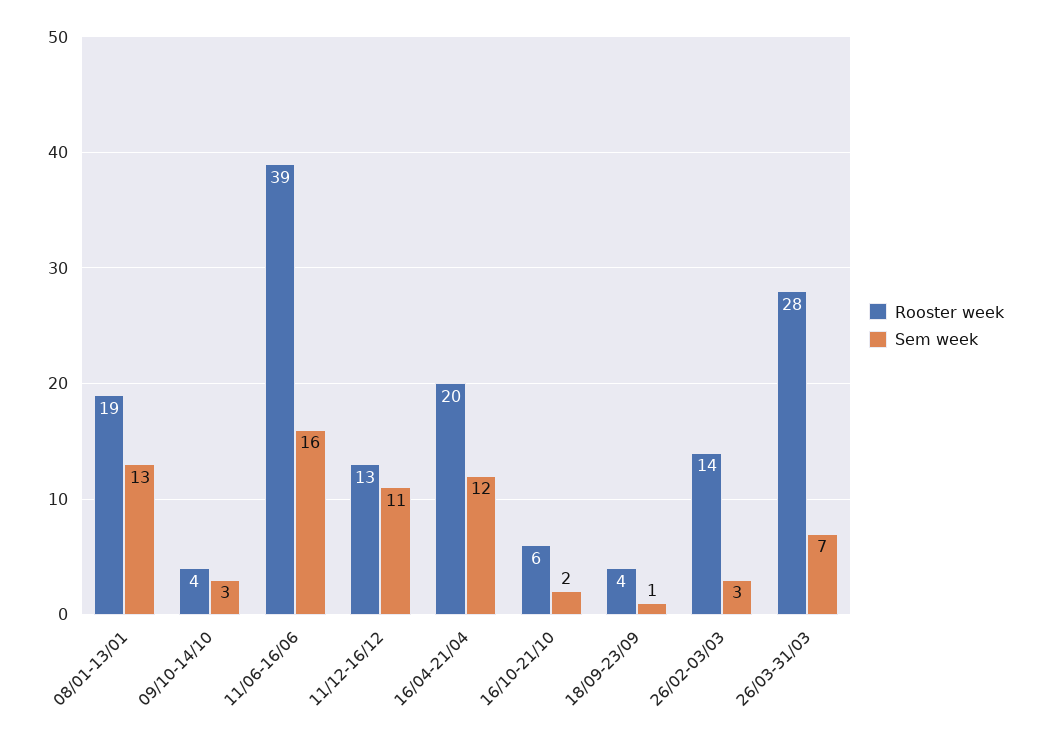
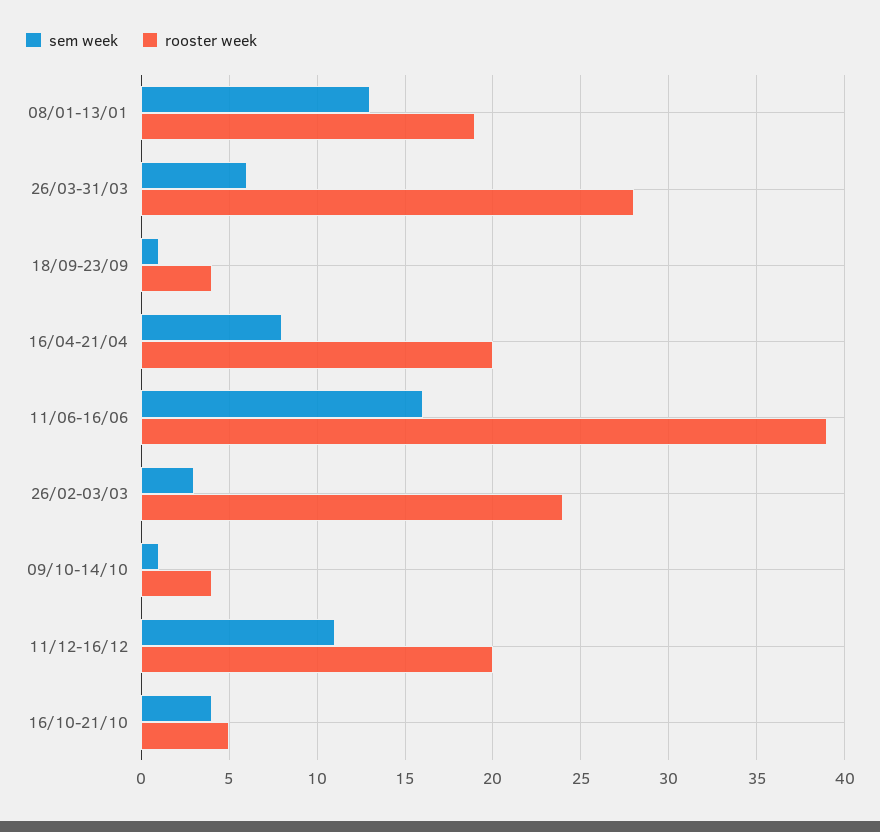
  {
    "Rooster week": {
      "08/01-13/01": 19,
      "09/10-14/10": 4,
      "11/06-16/06": 39,
-     "11/12-16/12": 13,
+     "11/12-16/12": 20,
      "16/04-21/04": 20,
-     "16/10-21/10": 6,
+     "16/10-21/10": 5,
      "18/09-23/09": 4,
-     "26/02-03/03": 14,
+     "26/02-03/03": 24,
      "26/03-31/03": 28
    },
    "Sem week": {
      "08/01-13/01": 13,
-     "09/10-14/10": 3,
+     "09/10-14/10": 1,
      "11/06-16/06": 16,
      "11/12-16/12": 11,
-     "16/04-21/04": 12,
+     "16/04-21/04": 8,
-     "16/10-21/10": 2,
+     "16/10-21/10": 4,
      "18/09-23/09": 1,
      "26/02-03/03": 3,
-     "26/03-31/03": 7
+     "26/03-31/03": 6
    }
  }

